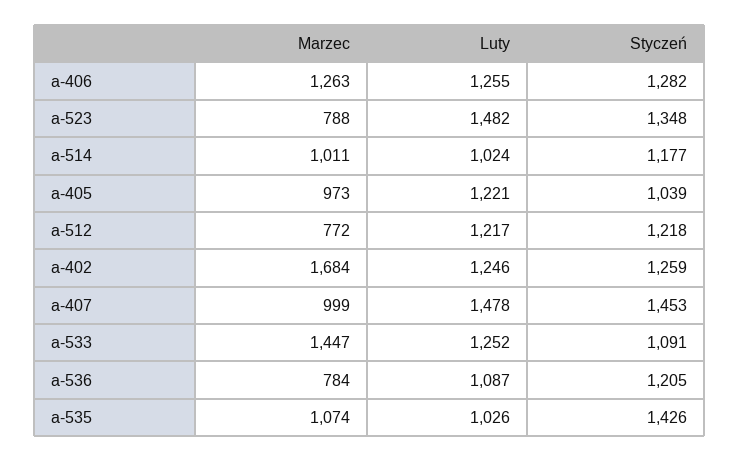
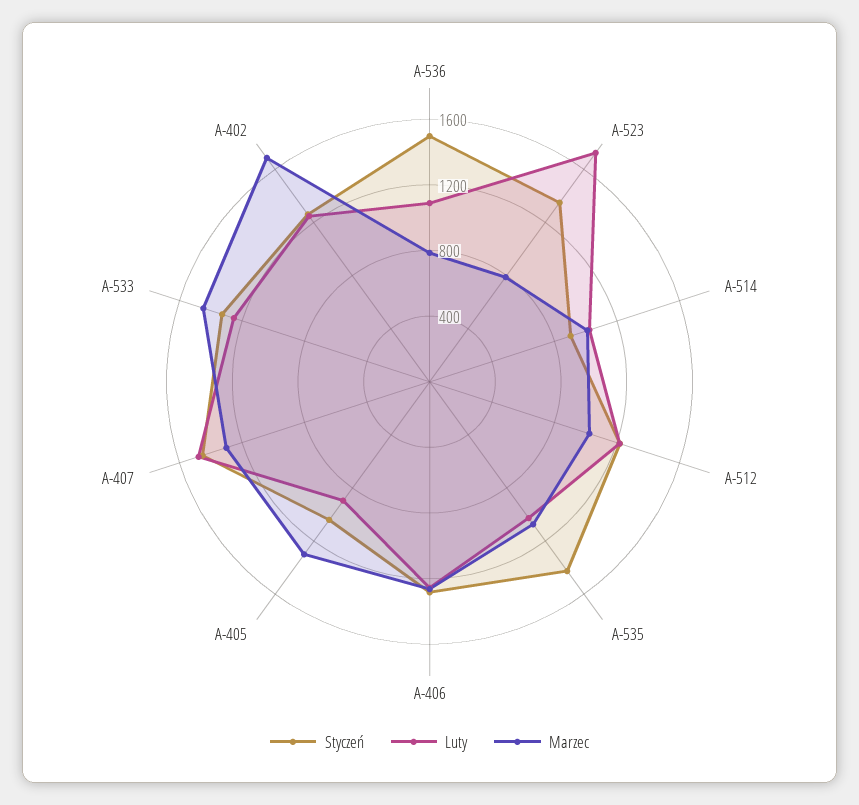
  {
    "Marzec": {
      "a-406": 1263,
      "a-523": 788,
      "a-514": 1011,
-     "a-405": 973,
+     "a-405": 1300,
-     "a-512": 772,
+     "a-512": 1000,
      "a-402": 1684,
-     "a-407": 999,
+     "a-407": 1300,
      "a-533": 1447,
      "a-536": 784,
      "a-535": 1074
    },
    "Luty": {
      "a-406": 1255,
-     "a-523": 1482,
+     "a-523": 1700,
      "a-514": 1024,
-     "a-405": 1221,
+     "a-405": 900,
      "a-512": 1217,
      "a-402": 1246,
      "a-407": 1478,
      "a-533": 1252,
      "a-536": 1087,
      "a-535": 1026
    },
    "Styczeń": {
      "a-406": 1282,
      "a-523": 1348,
-     "a-514": 1177,
+     "a-514": 900,
      "a-405": 1039,
      "a-512": 1218,
      "a-402": 1259,
      "a-407": 1453,
-     "a-533": 1091,
+     "a-533": 1300,
-     "a-536": 1205,
+     "a-536": 1500,
      "a-535": 1426
    }
  }

